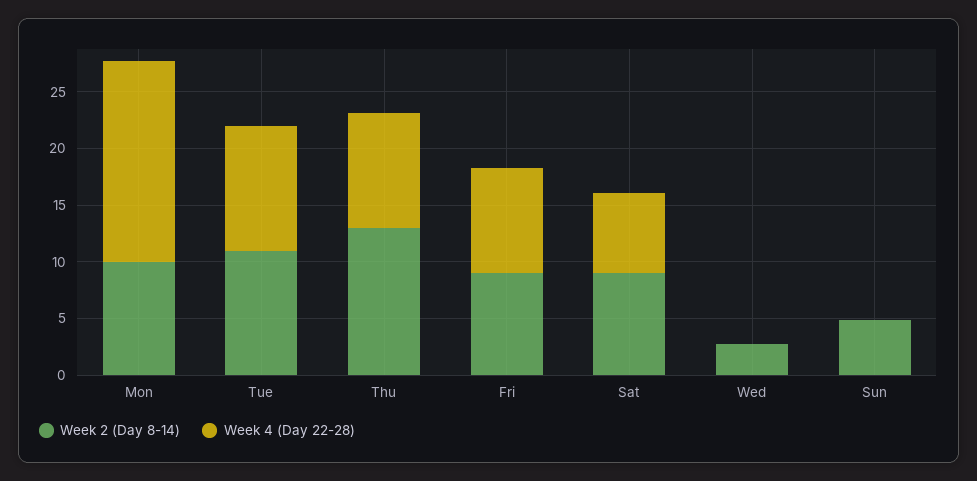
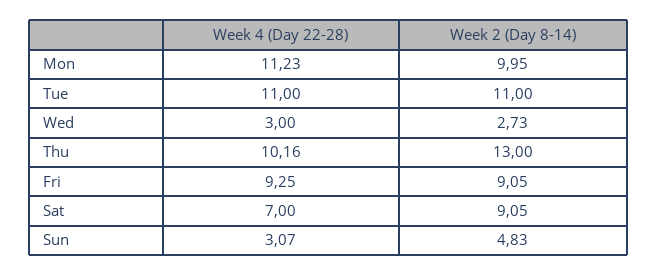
  {
    "Week 2 (Day 8-14)": {
      "Mon": 9.95,
      "Tue": 11,
      "Thu": 13,
      "Fri": 9.05,
      "Sat": 9.05,
      "Wed": 2.73,
      "Sun": 4.83
    },
    "Week 4 (Day 22-28)": {
-     "Mon": 18,
+     "Mon": 11.23,
      "Tue": 11,
      "Thu": 10.16,
      "Fri": 9.25,
      "Sat": 7,
-     "Wed": 0,
+     "Wed": 3,
-     "Sun": 0
+     "Sun": 3.07
    }
  }

